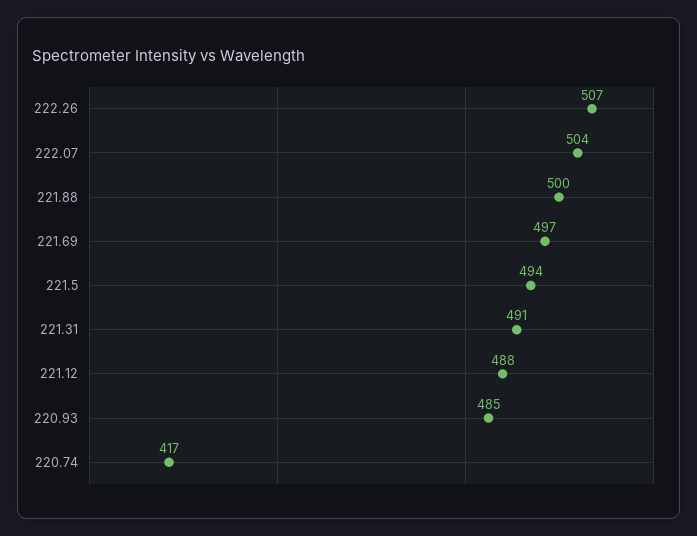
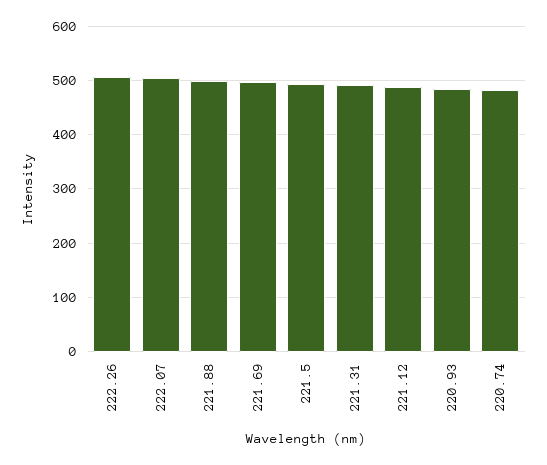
  {
    "222.26": 507,
    "222.07": 504,
    "221.88": 500,
    "221.69": 497,
    "221.5": 494,
    "221.31": 491,
    "221.12": 488,
    "220.93": 485,
-   "220.74": 417
+   "220.74": 480
  }

